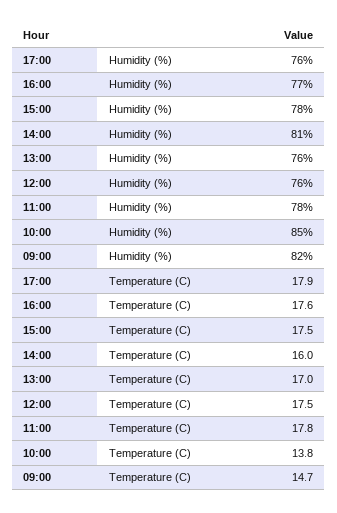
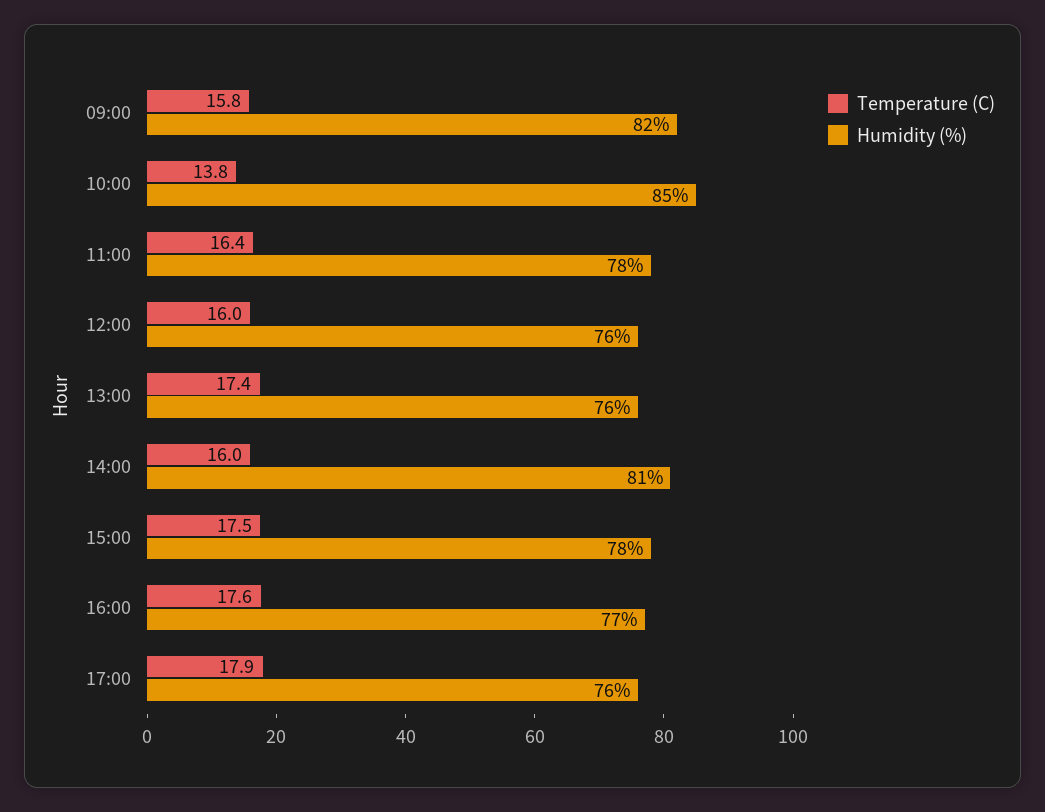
  {
    "Humidity (%)": {
      "17:00": 76,
      "16:00": 77,
      "15:00": 78,
      "14:00": 81,
      "13:00": 76,
      "12:00": 76,
      "11:00": 78,
      "10:00": 85,
      "09:00": 82
    },
    "Temperature (C)": {
      "17:00": 17.9,
      "16:00": 17.6,
      "15:00": 17.5,
      "14:00": 16,
-     "13:00": 17,
+     "13:00": 17.4,
-     "12:00": 17.5,
+     "12:00": 16,
-     "11:00": 17.8,
+     "11:00": 16.4,
      "10:00": 13.8,
-     "09:00": 14.7
+     "09:00": 15.8
    }
  }

